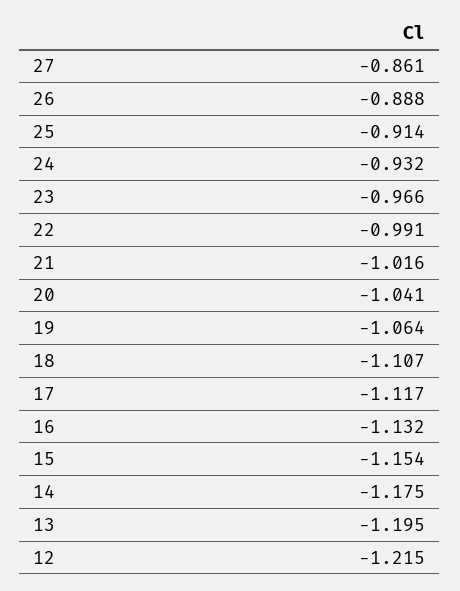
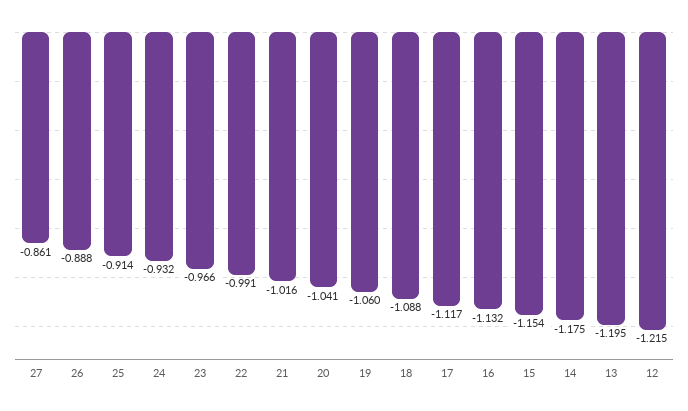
  {
    "27": -0.861,
    "26": -0.888,
    "25": -0.914,
    "24": -0.932,
    "23": -0.966,
    "22": -0.991,
    "21": -1.016,
    "20": -1.041,
-   "19": -1.064,
+   "19": -1.06,
-   "18": -1.107,
+   "18": -1.088,
    "17": -1.117,
    "16": -1.132,
    "15": -1.154,
    "14": -1.175,
    "13": -1.195,
    "12": -1.215
  }

